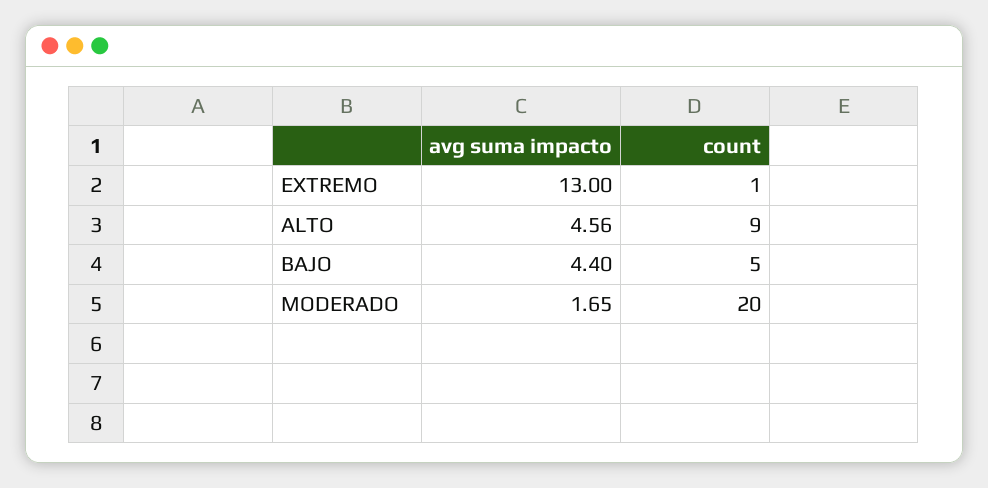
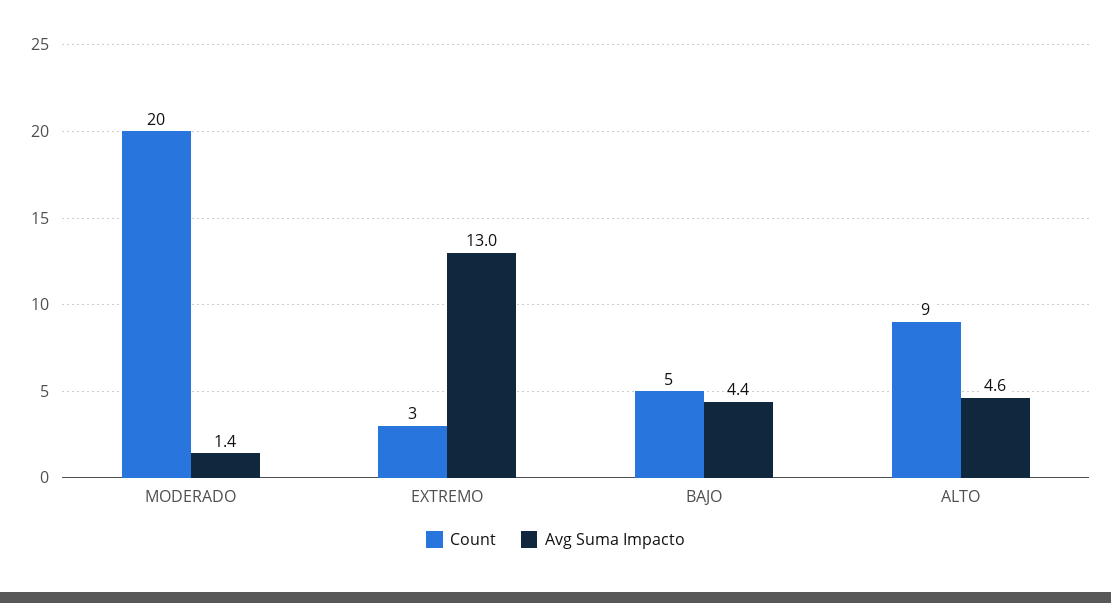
  {
    "avg suma impacto": {
      "EXTREMO": 13,
      "ALTO": 4.56,
      "BAJO": 4.4,
-     "MODERADO": 1.65
+     "MODERADO": 1.4
    },
    "count": {
-     "EXTREMO": 1,
+     "EXTREMO": 3,
      "ALTO": 9,
      "BAJO": 5,
      "MODERADO": 20
    }
  }

